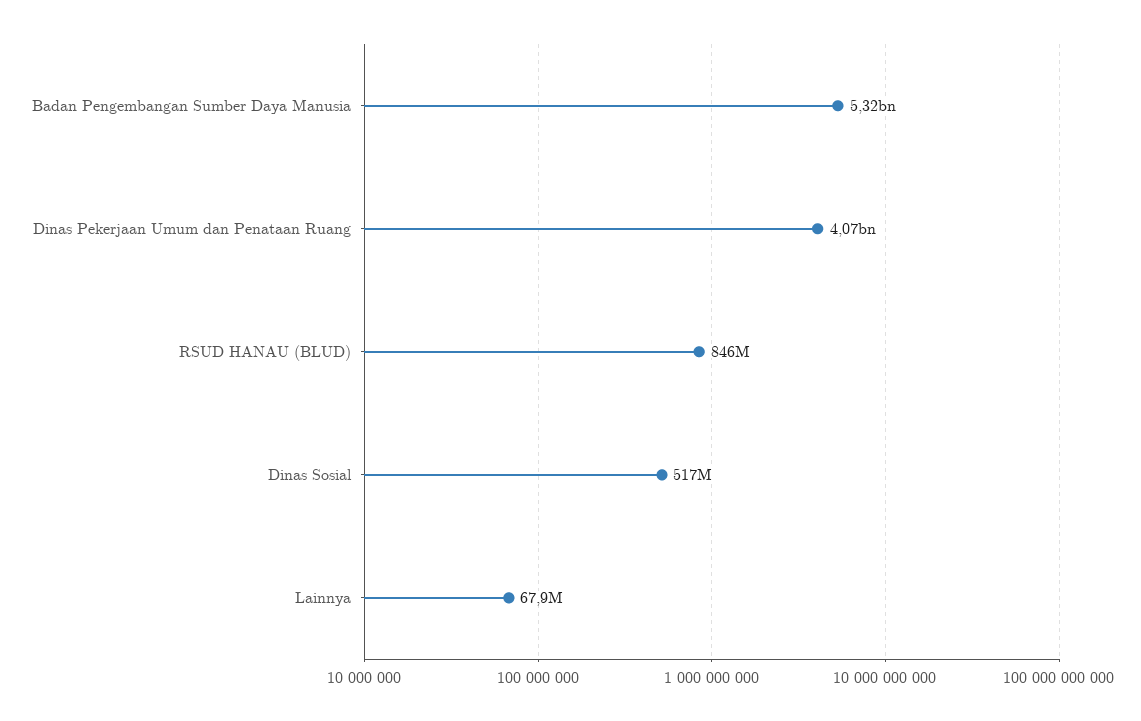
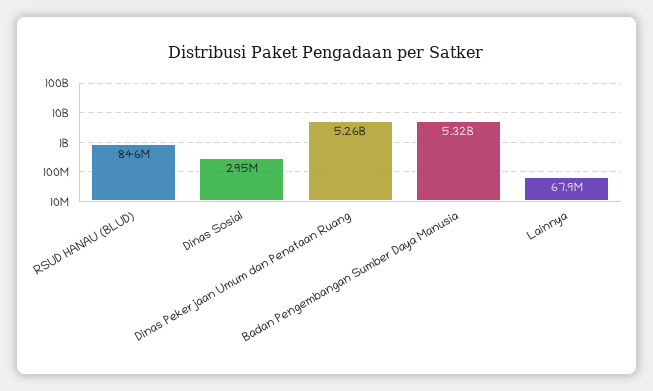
  {
    "Badan Pengembangan Sumber Daya Manusia": 5320000000,
-   "Dinas Pekerjaan Umum dan Penataan Ruang": 4070000000,
+   "Dinas Pekerjaan Umum dan Penataan Ruang": 5260000000,
    "RSUD HANAU (BLUD)": 846000000,
-   "Dinas Sosial": 517000000,
+   "Dinas Sosial": 295000000,
    "Lainnya": 67900000
  }

